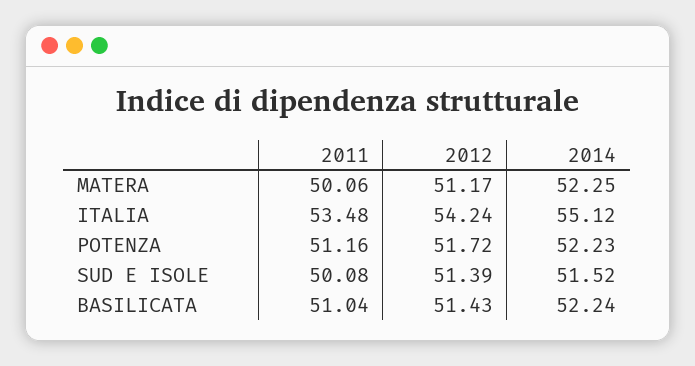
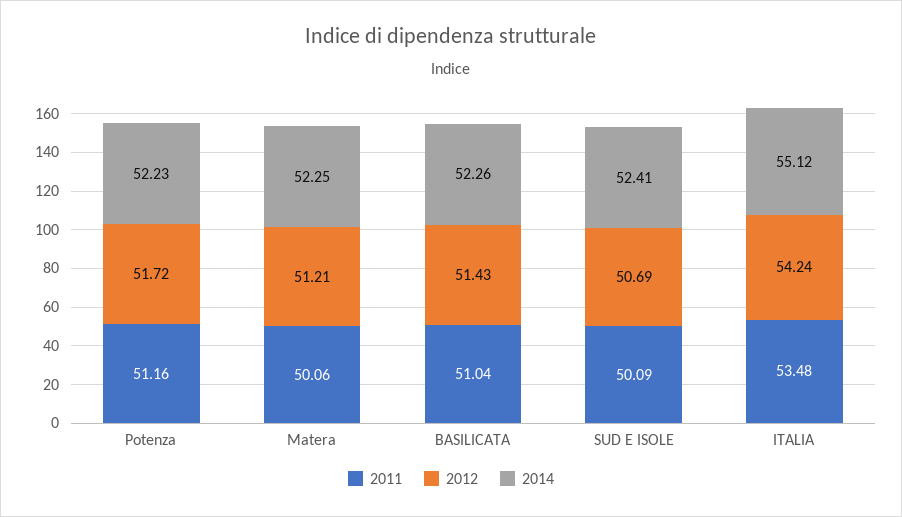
  {
    "2011": {
      "MATERA": 50.06,
      "ITALIA": 53.48,
      "POTENZA": 51.16,
-     "SUD E ISOLE": 50.08,
+     "SUD E ISOLE": 50.09,
      "BASILICATA": 51.04
    },
    "2012": {
-     "MATERA": 51.17,
+     "MATERA": 51.21,
      "ITALIA": 54.24,
      "POTENZA": 51.72,
-     "SUD E ISOLE": 51.39,
+     "SUD E ISOLE": 50.69,
      "BASILICATA": 51.43
    },
    "2014": {
      "MATERA": 52.25,
      "ITALIA": 55.12,
      "POTENZA": 52.23,
-     "SUD E ISOLE": 51.52,
+     "SUD E ISOLE": 52.41,
-     "BASILICATA": 52.24
+     "BASILICATA": 52.26
    }
  }

